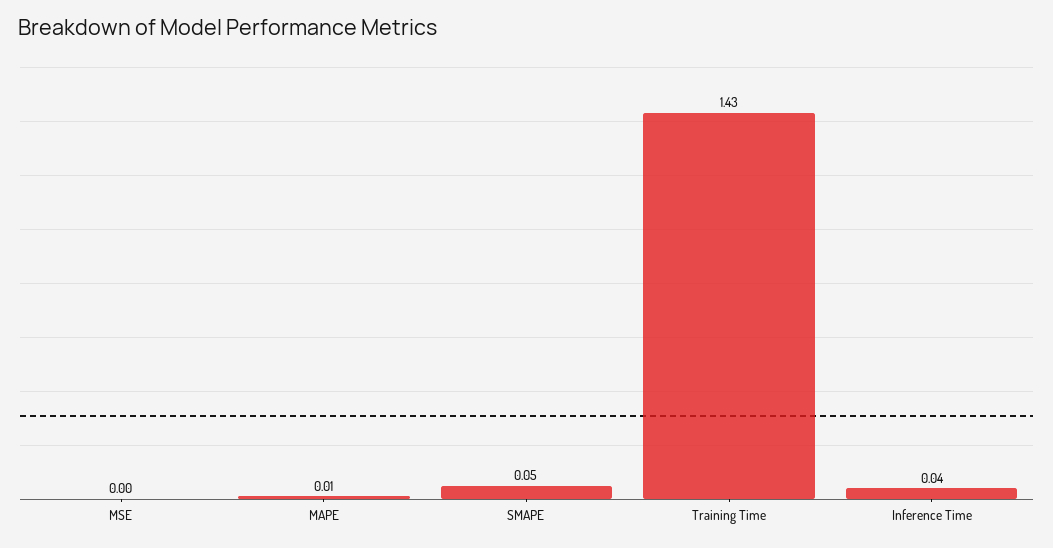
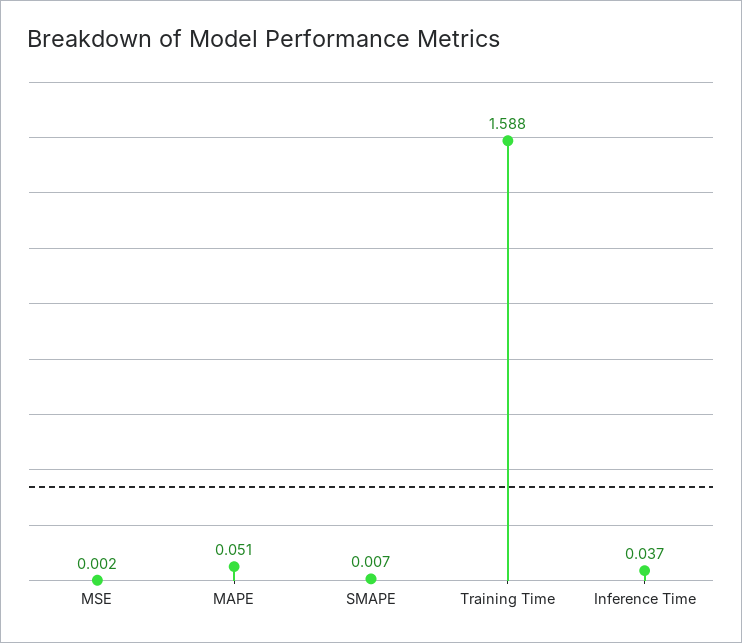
  {
    "MSE": 0.002,
-   "MAPE": 0.01,
+   "MAPE": 0.051,
-   "SMAPE": 0.05,
+   "SMAPE": 0.007,
-   "Training Time": 1.43,
+   "Training Time": 1.588,
    "Inference Time": 0.037
  }

